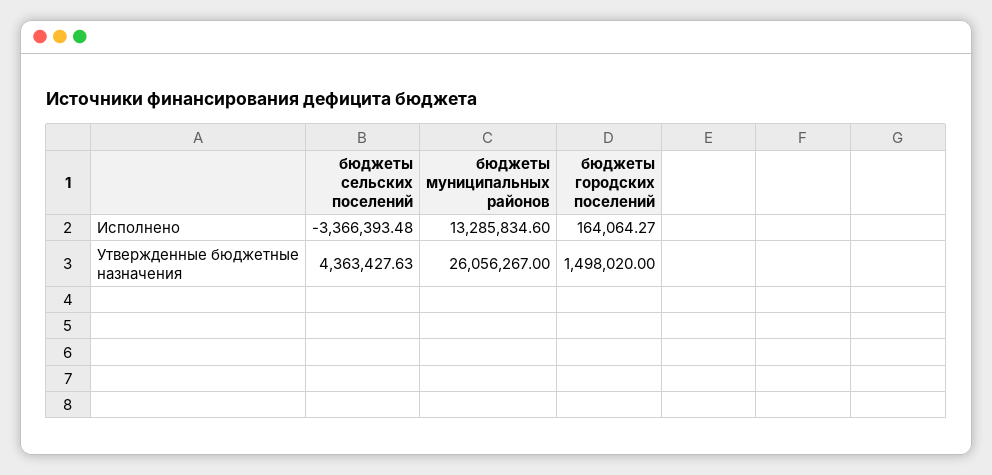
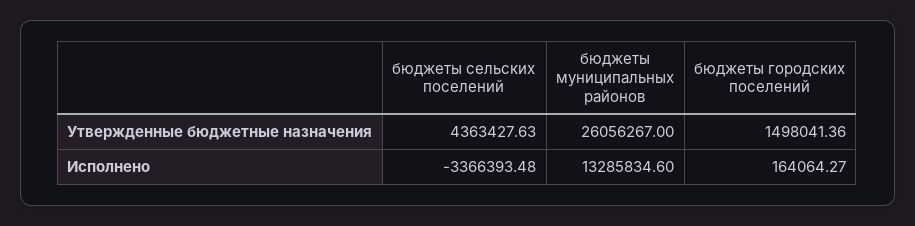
  {
    "бюджеты сельских поселений": {
      "Исполнено": -3366393.48,
      "Утвержденные бюджетные назначения": 4363427.63
    },
    "бюджеты муниципальных районов": {
      "Исполнено": 13285834.6,
      "Утвержденные бюджетные назначения": 26056267
    },
    "бюджеты городских поселений": {
      "Исполнено": 164064.27,
-     "Утвержденные бюджетные назначения": 1498020
+     "Утвержденные бюджетные назначения": 1498041.36
    }
  }

